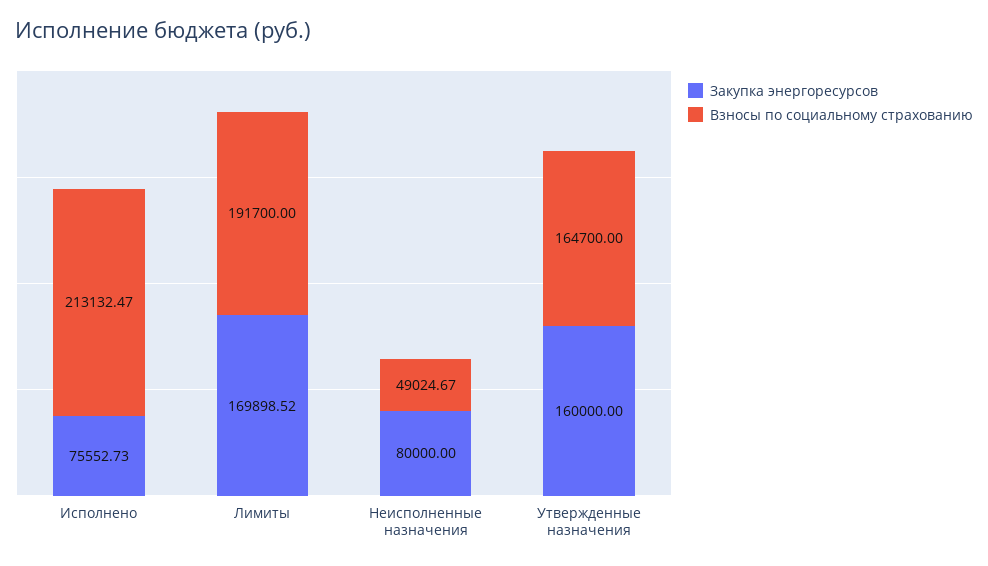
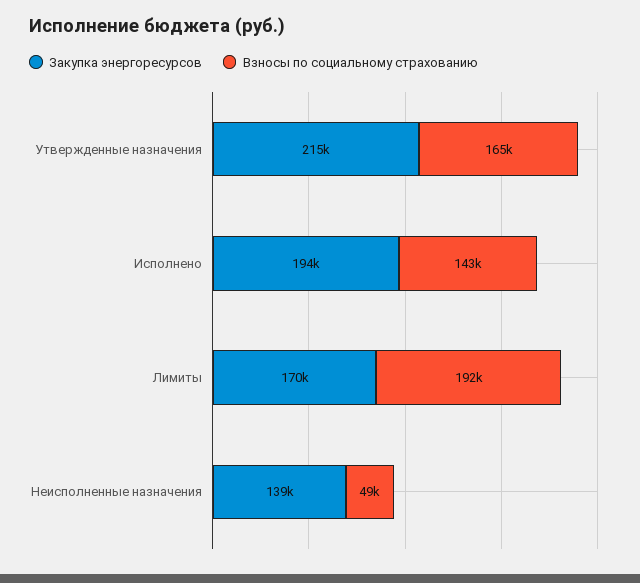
  {
    "Закупка энергоресурсов": {
-     "Исполнено": 75552.73,
+     "Исполнено": 194000,
      "Лимиты": 169898.52,
-     "Неисполненные назначения": 80000,
+     "Неисполненные назначения": 139000,
-     "Утвержденные назначения": 160000
+     "Утвержденные назначения": 215000
    },
    "Взносы по социальному страхованию": {
-     "Исполнено": 213132.47,
+     "Исполнено": 143000,
      "Лимиты": 191700,
      "Неисполненные назначения": 49024.67,
      "Утвержденные назначения": 164700
    }
  }

